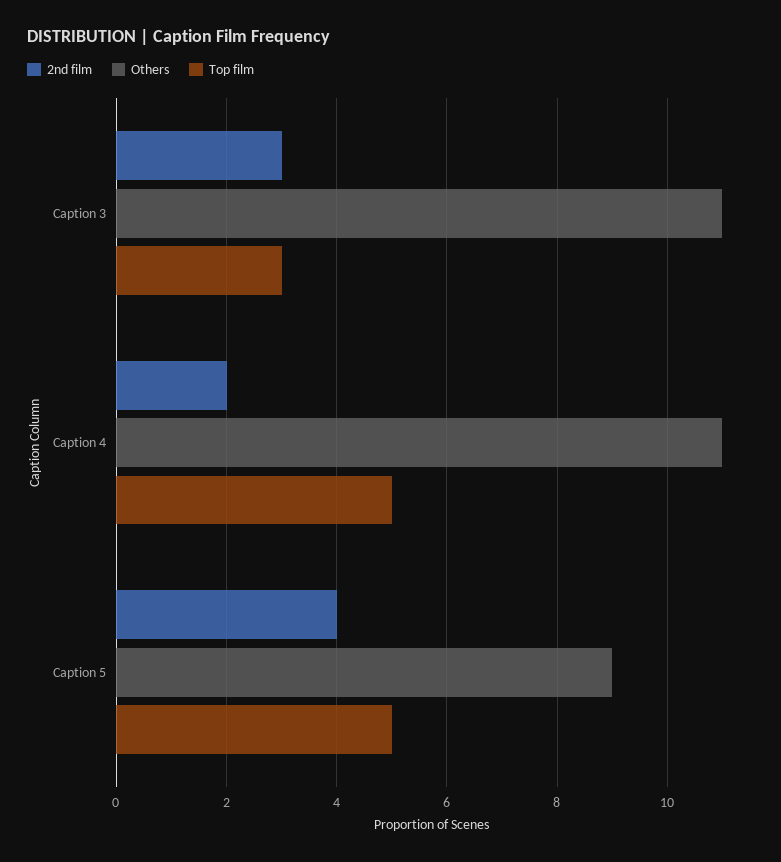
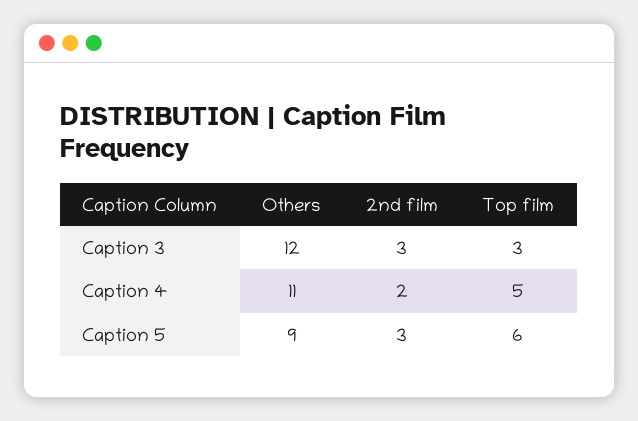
  {
    "2nd film": {
      "Caption 3": 3,
      "Caption 4": 2,
-     "Caption 5": 4
+     "Caption 5": 3
    },
    "Others": {
-     "Caption 3": 11,
+     "Caption 3": 12,
      "Caption 4": 11,
      "Caption 5": 9
    },
    "Top film": {
      "Caption 3": 3,
      "Caption 4": 5,
-     "Caption 5": 5
+     "Caption 5": 6
    }
  }

